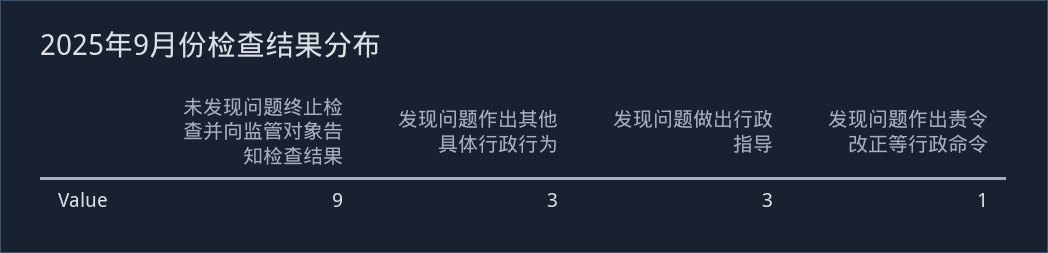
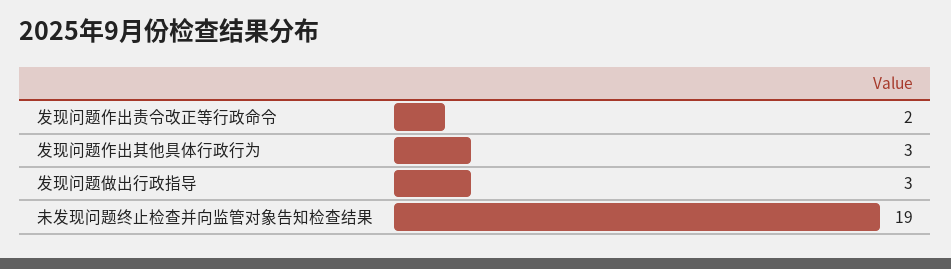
  {
-   "未发现问题终止检查并向监管对象告知检查结果": 9,
+   "未发现问题终止检查并向监管对象告知检查结果": 19,
    "发现问题作出其他具体行政行为": 3,
    "发现问题做出行政指导": 3,
-   "发现问题作出责令改正等行政命令": 1
+   "发现问题作出责令改正等行政命令": 2
  }

